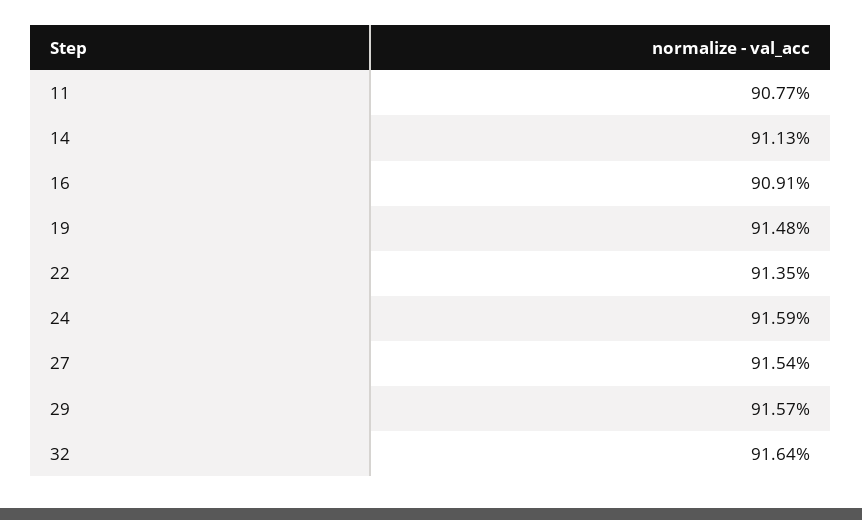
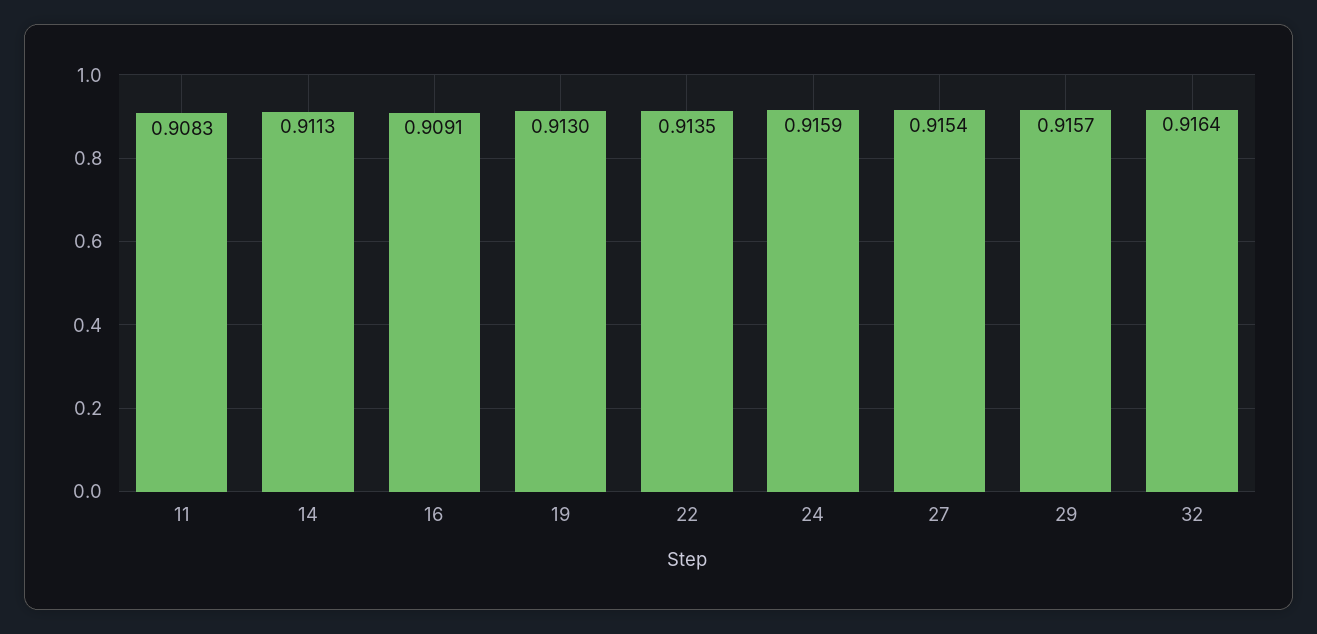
  {
-   "11": 0.9077,
+   "11": 0.9083,
    "14": 0.9113,
    "16": 0.9091,
-   "19": 0.9148,
+   "19": 0.913,
    "22": 0.9135,
    "24": 0.9159,
    "27": 0.9154,
    "29": 0.9157,
    "32": 0.9164
  }

